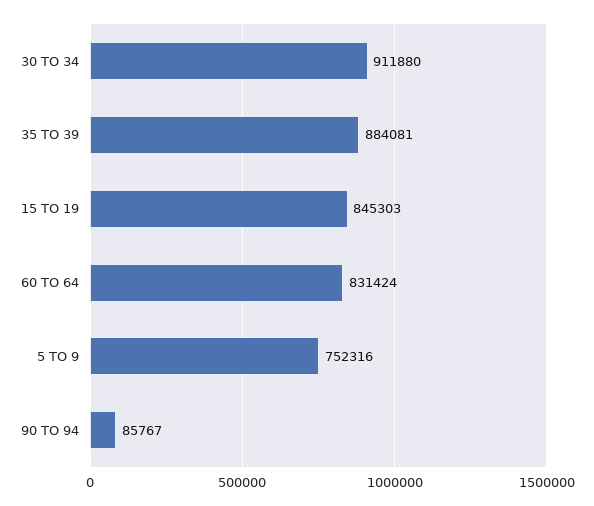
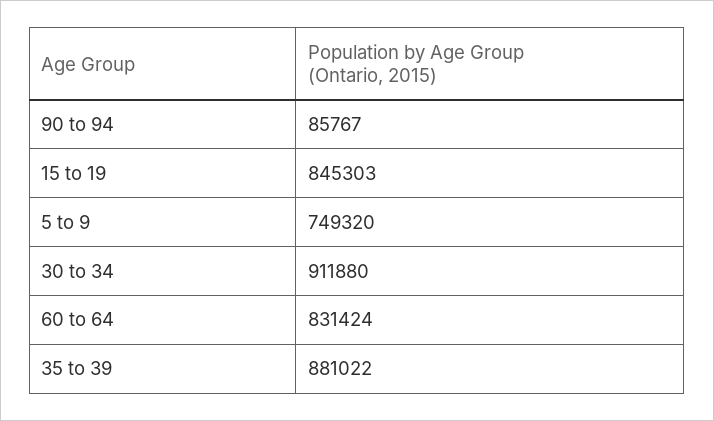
  {
    "30 TO 34": 911880,
-   "35 TO 39": 884081,
+   "35 TO 39": 881022,
    "15 TO 19": 845303,
    "60 TO 64": 831424,
-   "5 TO 9": 752316,
+   "5 TO 9": 749320,
    "90 TO 94": 85767
  }

